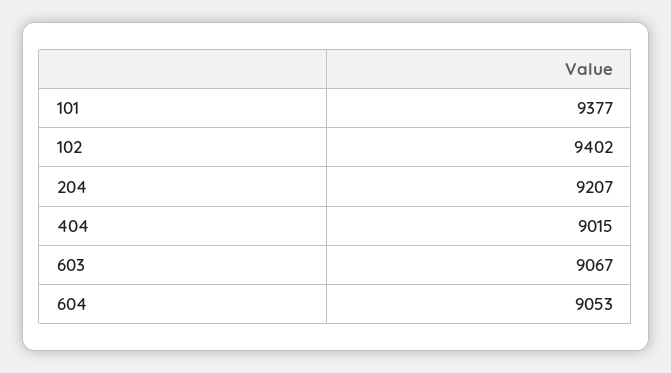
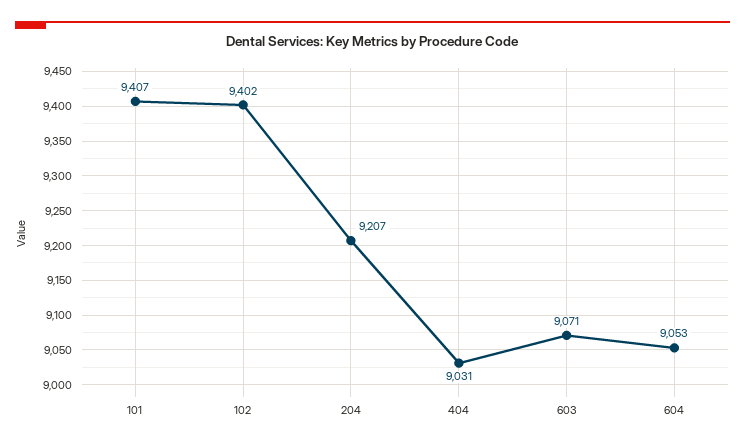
  {
-   "101": 9377,
+   "101": 9407,
    "102": 9402,
    "204": 9207,
-   "404": 9015,
+   "404": 9031,
-   "603": 9067,
+   "603": 9071,
    "604": 9053
  }

